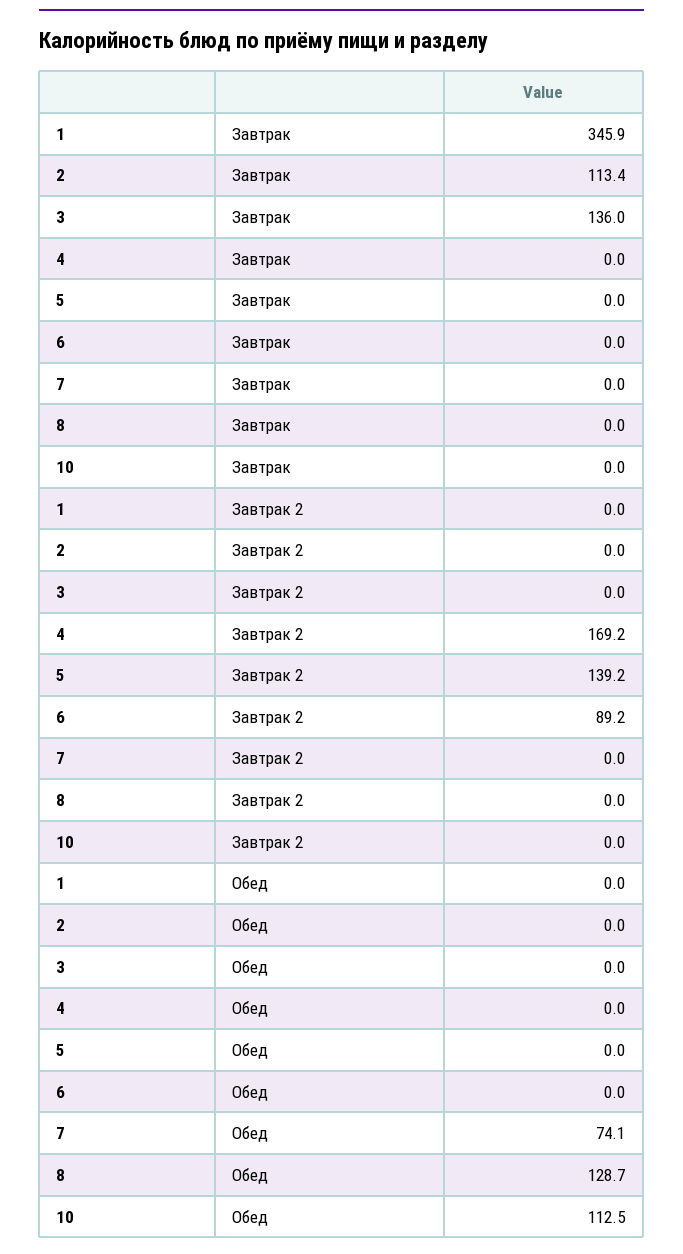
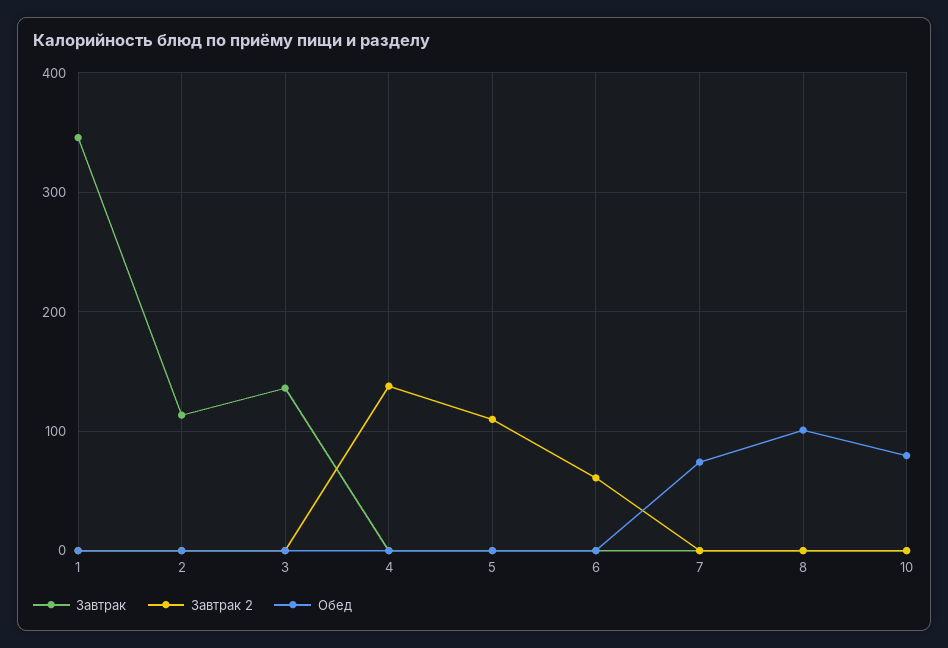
  {
    "Завтрак": {
      "1": 345.9,
      "2": 113.4,
      "3": 136,
      "4": 0,
      "5": 0,
      "6": 0,
      "7": 0,
      "8": 0,
      "10": 0
    },
    "Завтрак 2": {
      "1": 0,
      "2": 0,
      "3": 0,
-     "4": 169.2,
+     "4": 140,
-     "5": 139.2,
+     "5": 110,
-     "6": 89.2,
+     "6": 60,
      "7": 0,
      "8": 0,
      "10": 0
    },
    "Обед": {
      "1": 0,
      "2": 0,
      "3": 0,
      "4": 0,
      "5": 0,
      "6": 0,
      "7": 74.1,
-     "8": 128.7,
+     "8": 100,
-     "10": 112.5
+     "10": 80
    }
  }

